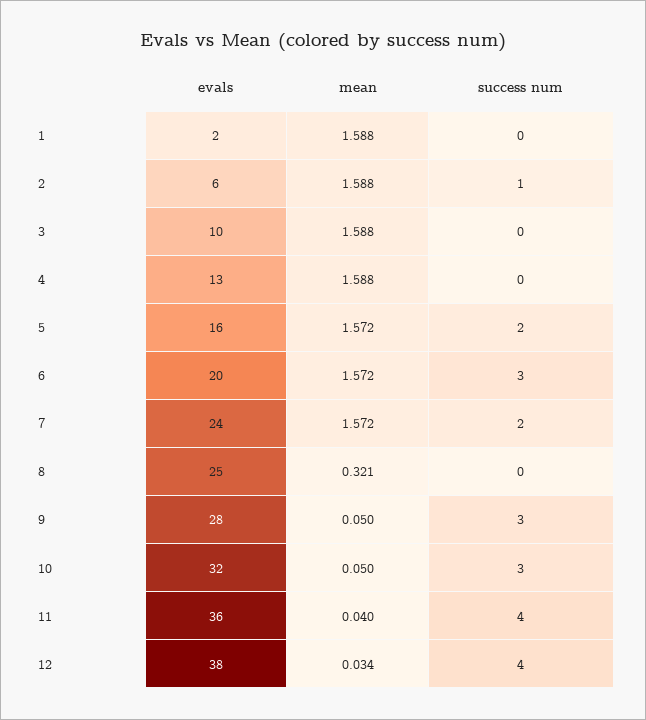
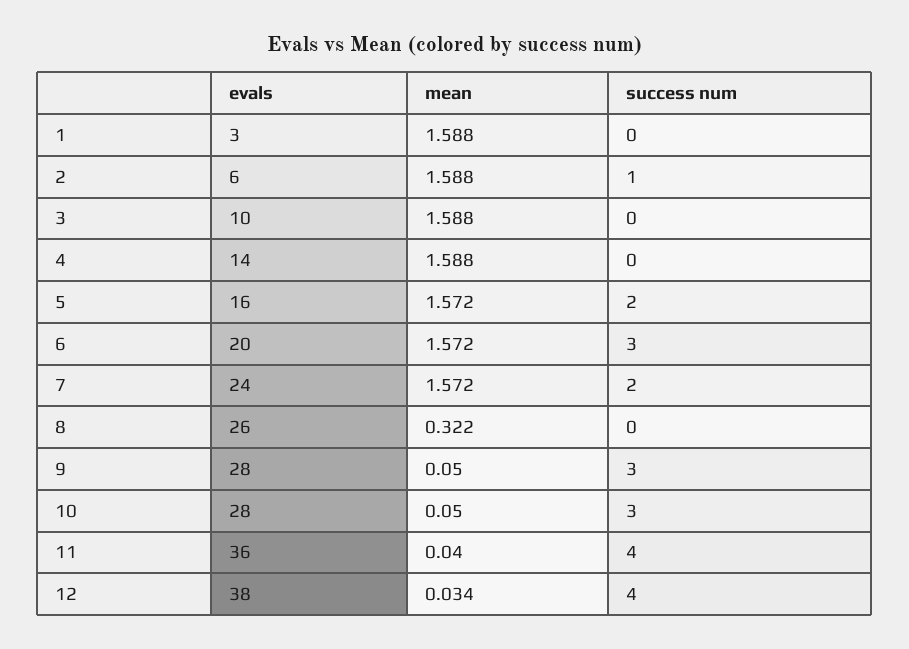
  {
    "evals": {
-     "1": 2,
+     "1": 3,
      "2": 6,
      "3": 10,
-     "4": 13,
+     "4": 14,
      "5": 16,
      "6": 20,
      "7": 24,
-     "8": 25,
+     "8": 26,
      "9": 28,
-     "10": 32,
+     "10": 28,
      "11": 36,
      "12": 38
    },
    "mean": {
      "1": 1.588,
      "2": 1.588,
      "3": 1.588,
      "4": 1.588,
      "5": 1.572,
      "6": 1.572,
      "7": 1.572,
-     "8": 0.321,
+     "8": 0.322,
      "9": 0.05,
      "10": 0.05,
      "11": 0.04,
      "12": 0.034
    },
    "success num": {
      "1": 0,
      "2": 1,
      "3": 0,
      "4": 0,
      "5": 2,
      "6": 3,
      "7": 2,
      "8": 0,
      "9": 3,
      "10": 3,
      "11": 4,
      "12": 4
    }
  }

